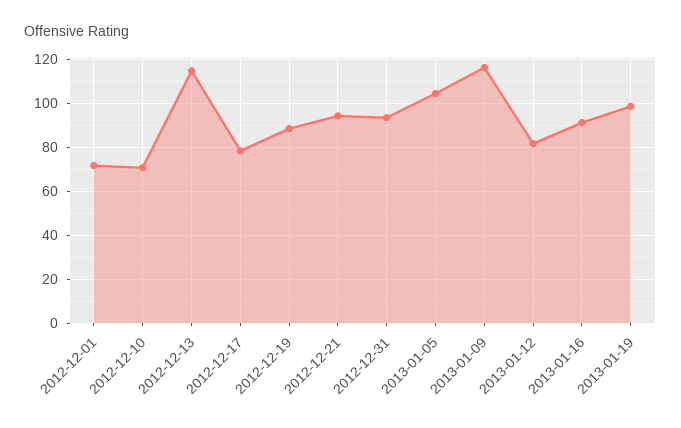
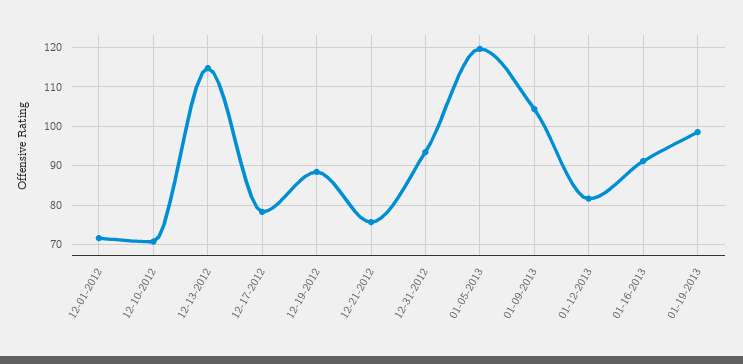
  {
    "2012-12-01": 72,
    "2012-12-10": 70,
    "2012-12-13": 114,
    "2012-12-17": 78,
    "2012-12-19": 88,
-   "2012-12-21": 95,
+   "2012-12-21": 76,
    "2012-12-31": 94,
-   "2013-01-05": 105,
+   "2013-01-05": 120,
-   "2013-01-09": 115,
+   "2013-01-09": 104,
    "2013-01-12": 82,
    "2013-01-16": 92,
    "2013-01-19": 98
  }

